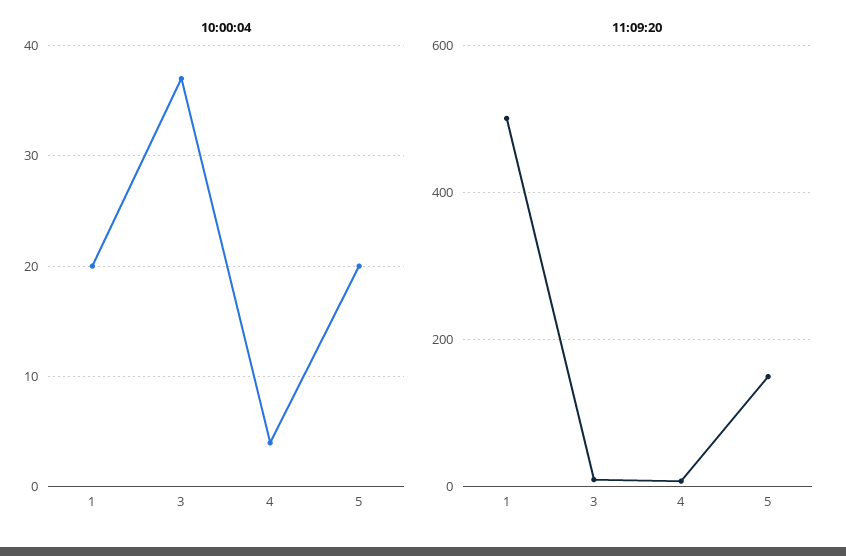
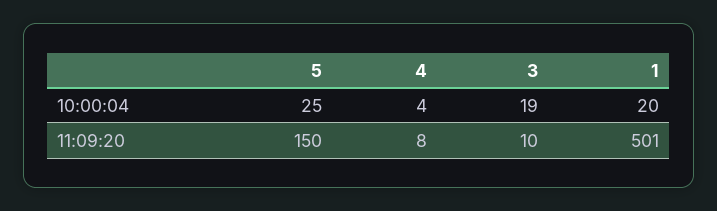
  {
    "10:00:04": {
      "1": 20,
-     "3": 37,
+     "3": 19,
      "4": 4,
-     "5": 20
+     "5": 25
    },
    "11:09:20": {
      "1": 501,
      "3": 10,
      "4": 8,
      "5": 150
    }
  }

